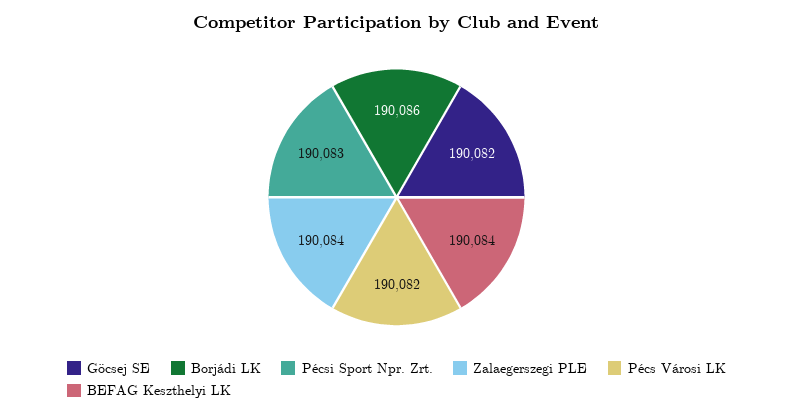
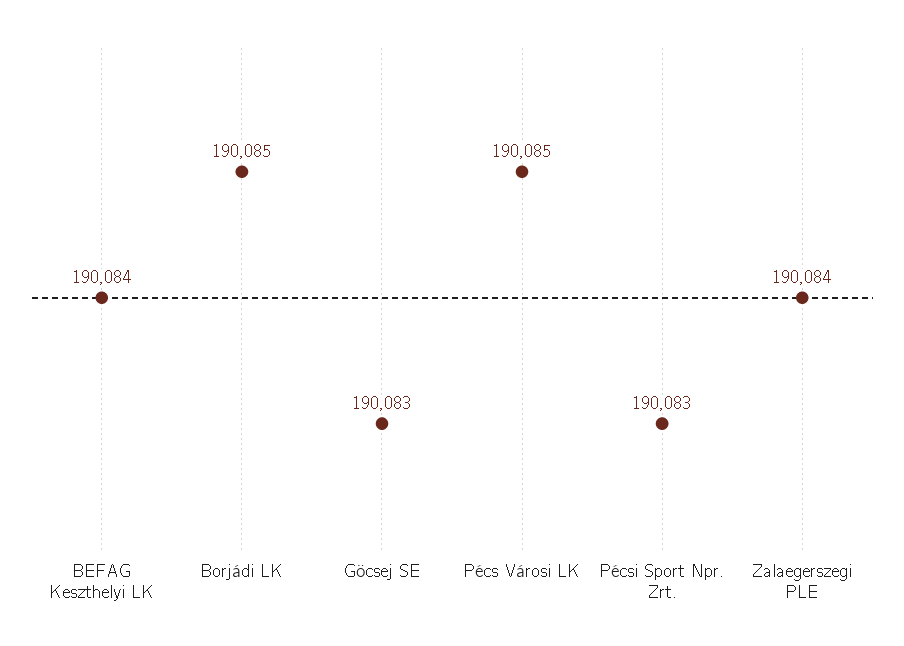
  {
-   "Göcsej SE": 190082,
+   "Göcsej SE": 190083,
-   "Borjádi LK": 190086,
+   "Borjádi LK": 190085,
    "Pécsi Sport Npr. Zrt.": 190083,
    "Zalaegerszegi PLE": 190084,
-   "Pécs Városi LK": 190082,
+   "Pécs Városi LK": 190085,
    "BEFAG Keszthelyi LK": 190084
  }

